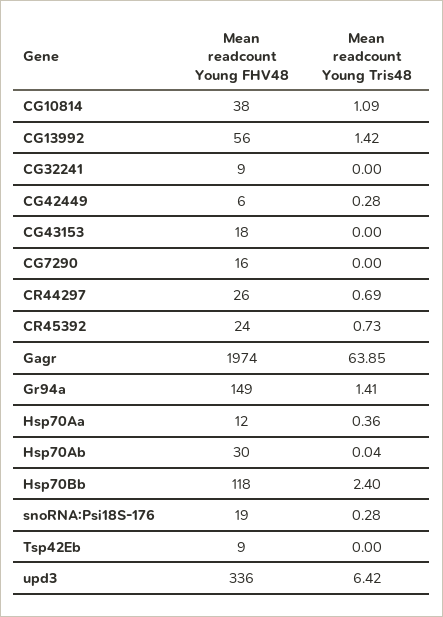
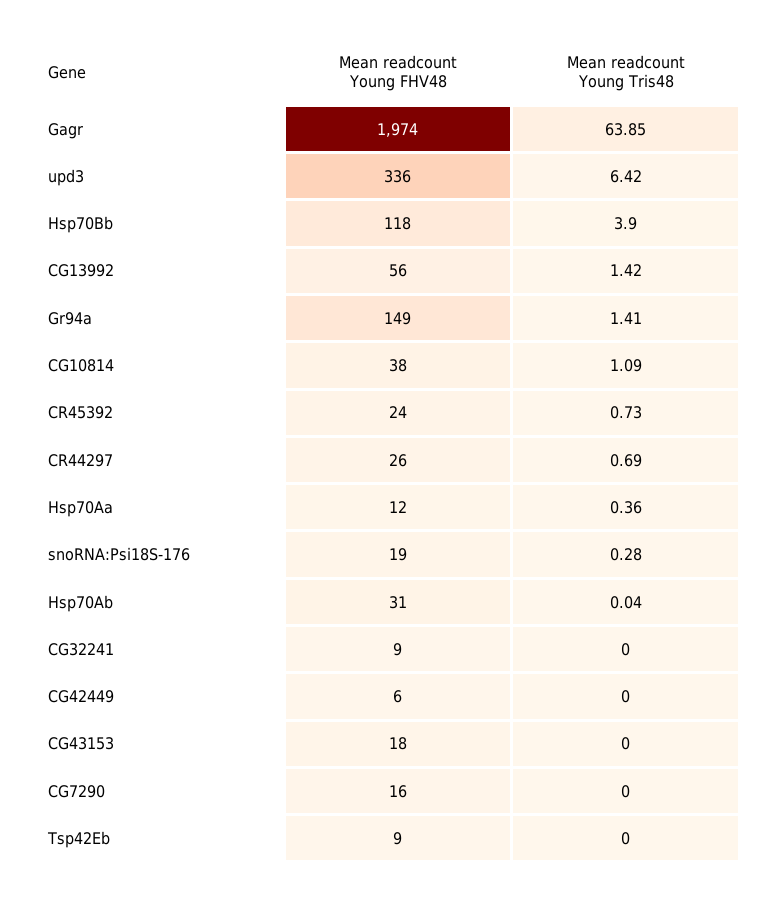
  {
    "Mean readcount Young FHV48": {
      "CG10814": 38,
      "CG13992": 56,
      "CG32241": 9,
      "CG42449": 6,
      "CG43153": 18,
      "CG7290": 16,
      "CR44297": 26,
      "CR45392": 24,
      "Gagr": 1974,
      "Gr94a": 149,
      "Hsp70Aa": 12,
-     "Hsp70Ab": 30,
+     "Hsp70Ab": 31,
      "Hsp70Bb": 118,
      "snoRNA:Psi18S-176": 19,
      "Tsp42Eb": 9,
      "upd3": 336
    },
    "Mean readcount Young Tris48": {
      "CG10814": 1.09,
      "CG13992": 1.42,
      "CG32241": 0,
-     "CG42449": 0.28,
+     "CG42449": 0,
      "CG43153": 0,
      "CG7290": 0,
      "CR44297": 0.69,
      "CR45392": 0.73,
      "Gagr": 63.85,
      "Gr94a": 1.41,
      "Hsp70Aa": 0.36,
      "Hsp70Ab": 0.04,
-     "Hsp70Bb": 2.4,
+     "Hsp70Bb": 3.9,
      "snoRNA:Psi18S-176": 0.28,
      "Tsp42Eb": 0,
      "upd3": 6.42
    }
  }

